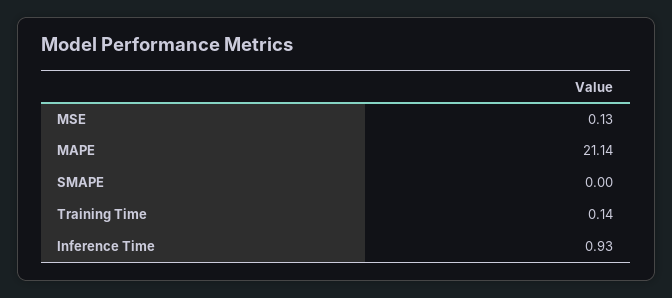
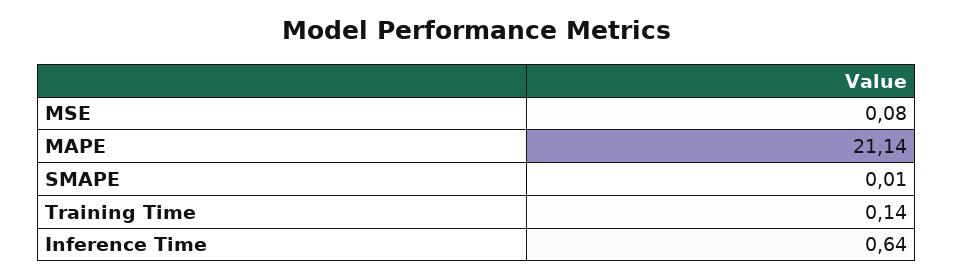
  {
-   "MSE": 0.13,
+   "MSE": 0.08,
    "MAPE": 21.14,
-   "SMAPE": 0,
+   "SMAPE": 0.01,
    "Training Time": 0.14,
-   "Inference Time": 0.93
+   "Inference Time": 0.64
  }

